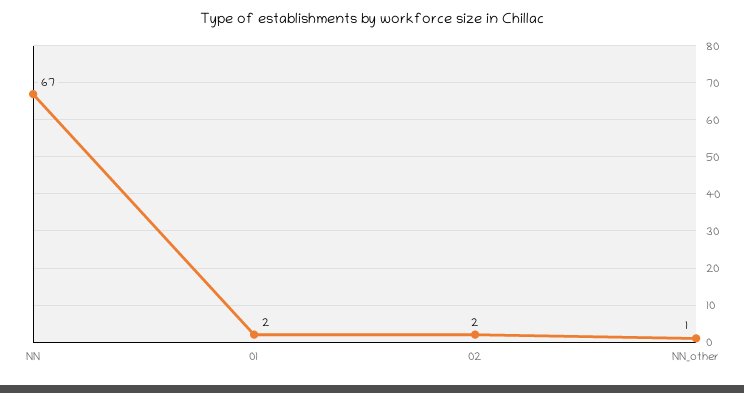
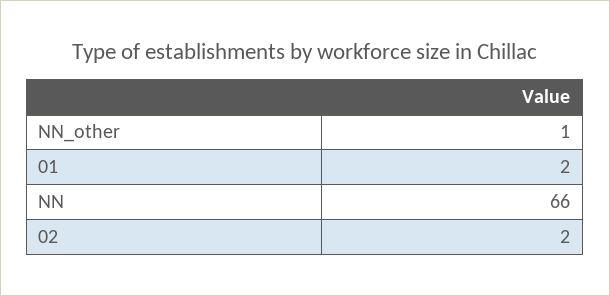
  {
-   "NN": 67,
+   "NN": 66,
    "01": 2,
    "02": 2,
    "NN_other": 1
  }

